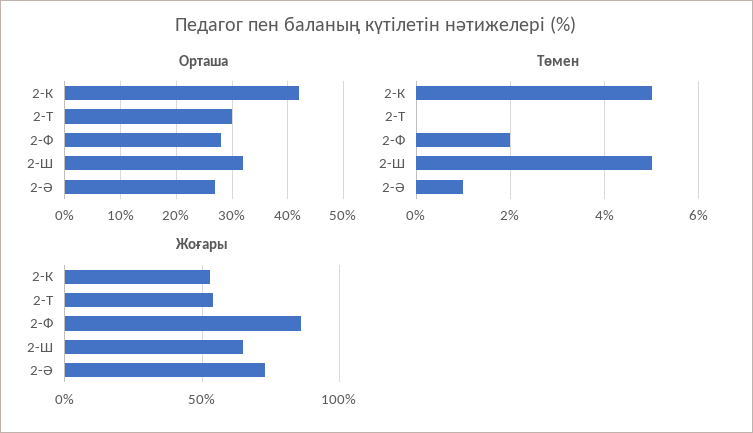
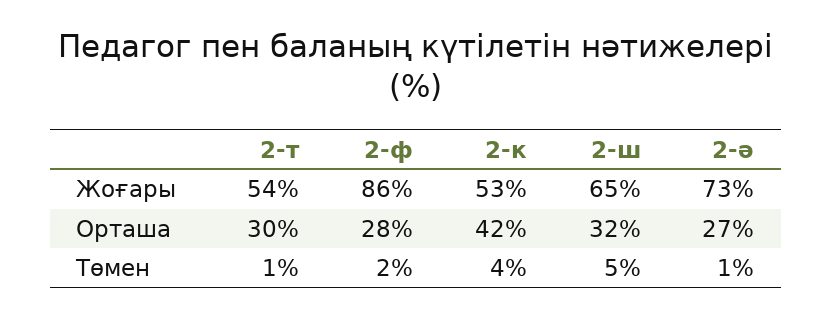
  {
    "Орташа": {
      "2-К": 42,
      "2-Т": 30,
      "2-Ф": 28,
      "2-Ш": 32,
      "2-Ә": 27
    },
    "Төмен": {
-     "2-К": 5,
+     "2-К": 4,
-     "2-Т": 0,
+     "2-Т": 1,
      "2-Ф": 2,
      "2-Ш": 5,
      "2-Ә": 1
    },
    "Жоғары": {
      "2-К": 53,
      "2-Т": 54,
      "2-Ф": 86,
      "2-Ш": 65,
      "2-Ә": 73
    }
  }

